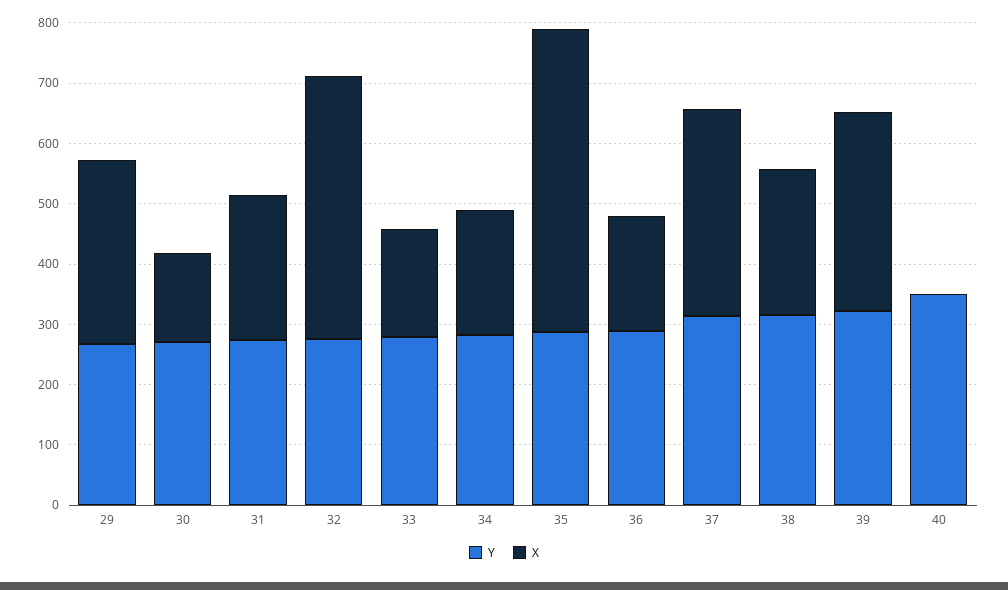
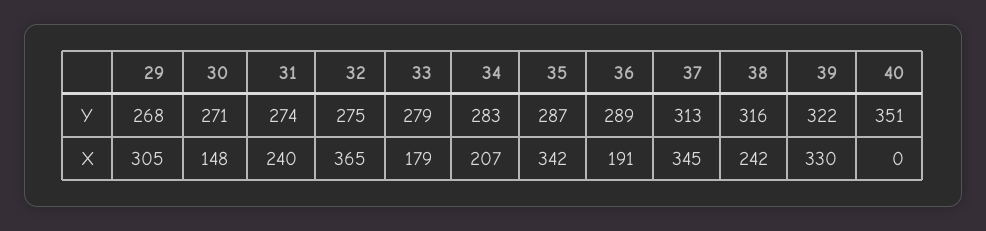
  {
    "Y": {
      "29": 268,
      "30": 271,
      "31": 274,
      "32": 275,
      "33": 279,
      "34": 283,
      "35": 287,
      "36": 289,
      "37": 313,
      "38": 316,
      "39": 322,
      "40": 351
    },
    "X": {
      "29": 305,
      "30": 148,
      "31": 240,
-     "32": 440,
+     "32": 365,
      "33": 179,
      "34": 207,
-     "35": 500,
+     "35": 342,
      "36": 191,
      "37": 345,
      "38": 242,
      "39": 330,
      "40": 0
    }
  }

